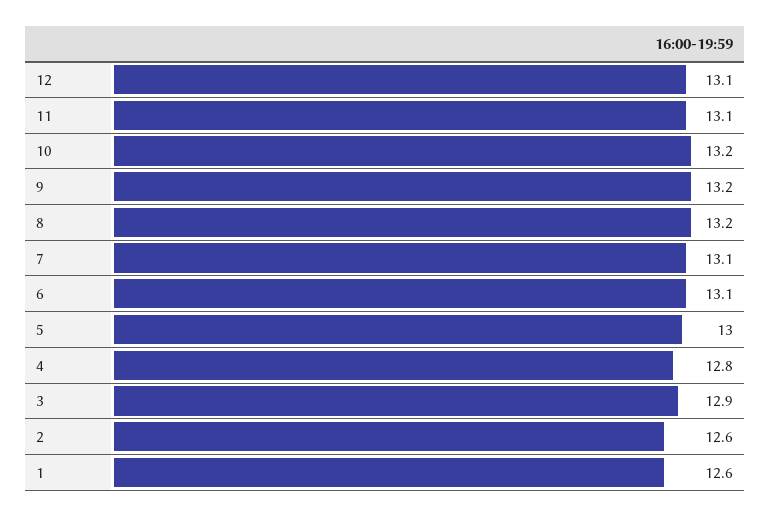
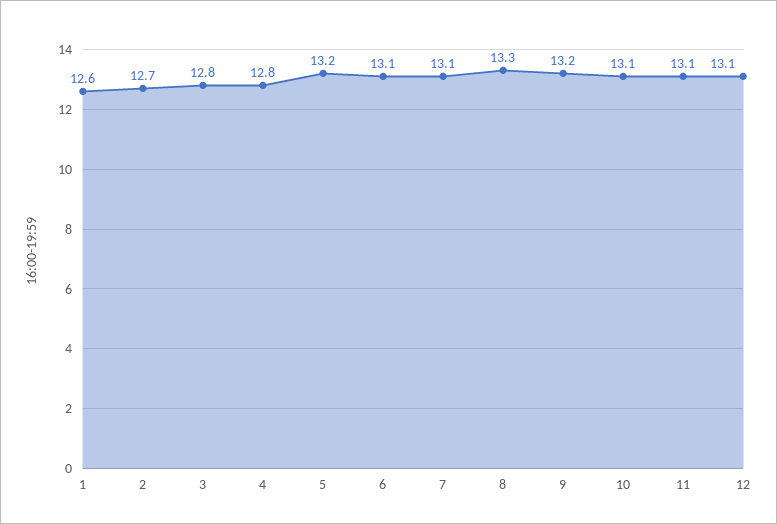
  {
    "12": 13.1,
    "11": 13.1,
-   "10": 13.2,
+   "10": 13.1,
    "9": 13.2,
-   "8": 13.2,
+   "8": 13.3,
    "7": 13.1,
    "6": 13.1,
-   "5": 13,
+   "5": 13.2,
    "4": 12.8,
-   "3": 12.9,
+   "3": 12.8,
-   "2": 12.6,
+   "2": 12.7,
    "1": 12.6
  }

